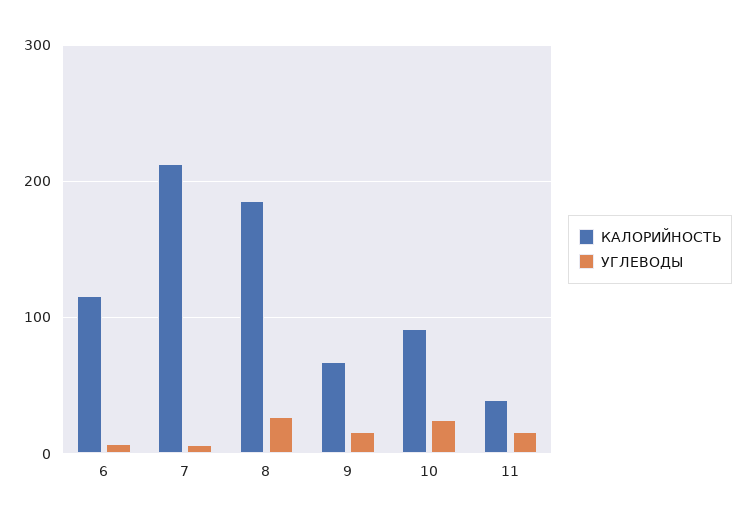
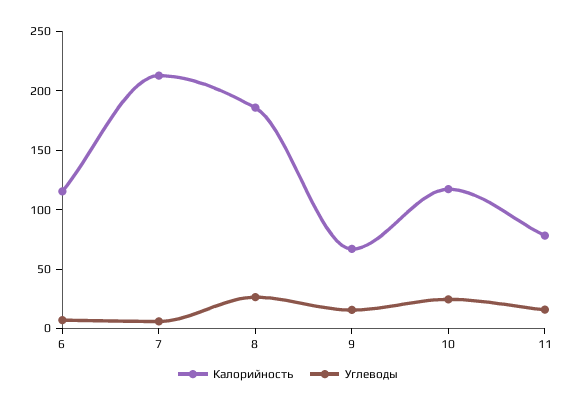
  {
    "КАЛОРИЙНОСТЬ": {
      "6": 120,
      "7": 210,
      "8": 190,
      "9": 70,
-     "10": 90,
+     "10": 120,
-     "11": 40
+     "11": 80
    },
    "УГЛЕВОДЫ": {
      "6": 10,
      "7": 10,
      "8": 30,
      "9": 20,
      "10": 20,
      "11": 20
    }
  }

